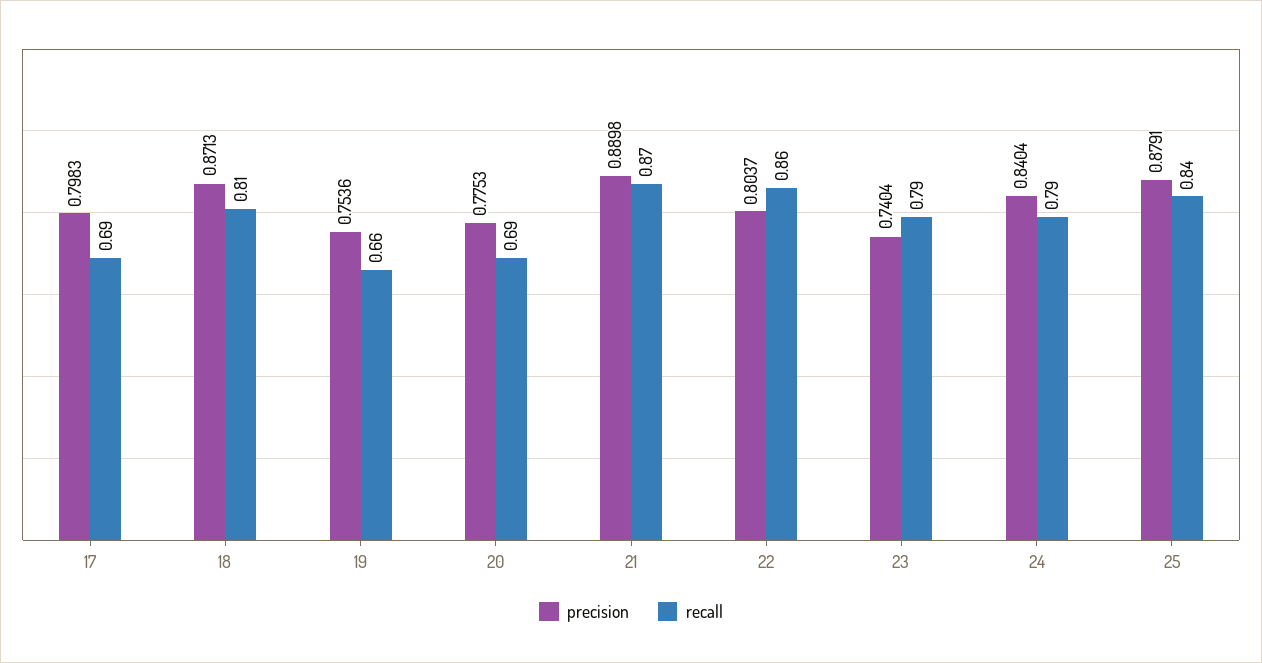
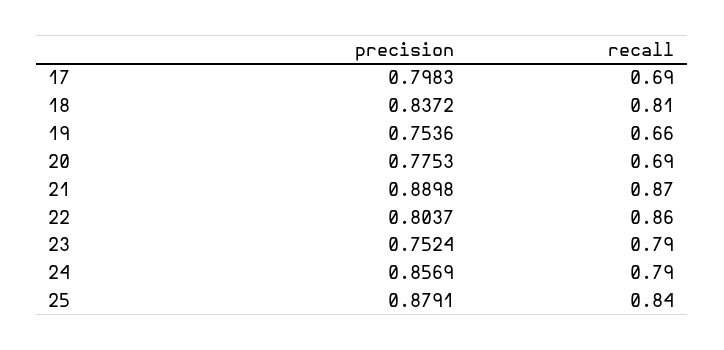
  {
    "precision": {
      "17": 0.7983,
-     "18": 0.8713,
+     "18": 0.8372,
      "19": 0.7536,
      "20": 0.7753,
      "21": 0.8898,
      "22": 0.8037,
-     "23": 0.7404,
+     "23": 0.7524,
-     "24": 0.8404,
+     "24": 0.8569,
      "25": 0.8791
    },
    "recall": {
      "17": 0.69,
      "18": 0.81,
      "19": 0.66,
      "20": 0.69,
      "21": 0.87,
      "22": 0.86,
      "23": 0.79,
      "24": 0.79,
      "25": 0.84
    }
  }

